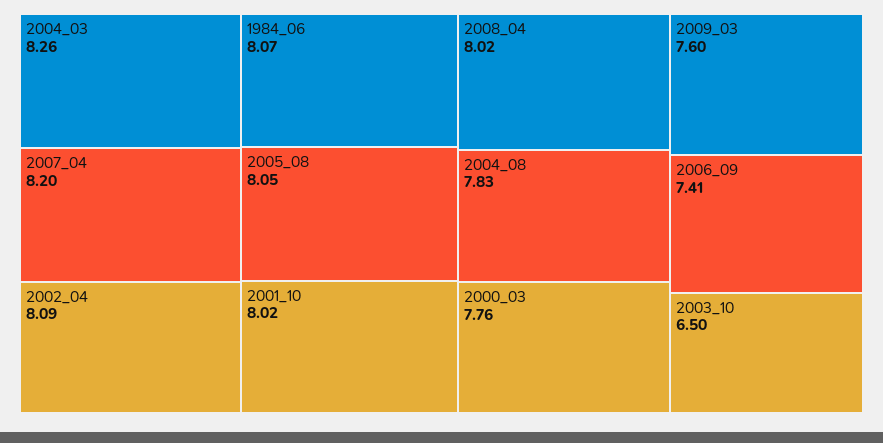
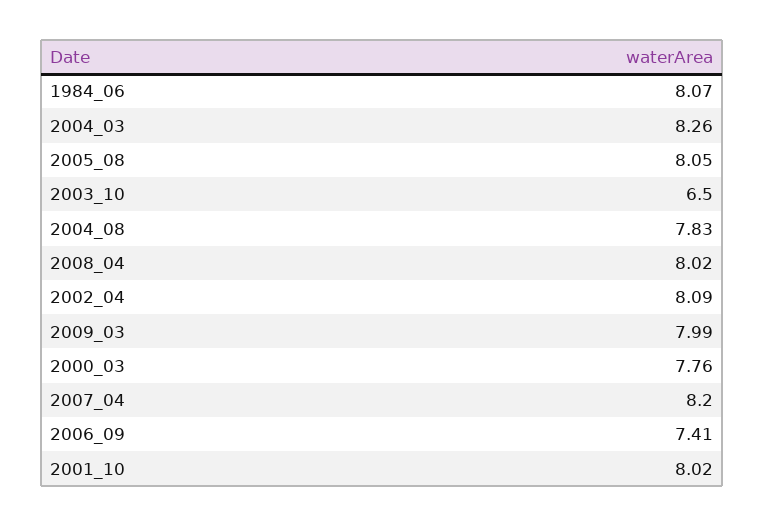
  {
    "2004_03": 8.26,
    "2007_04": 8.2,
    "2002_04": 8.09,
    "1984_06": 8.07,
    "2005_08": 8.05,
    "2001_10": 8.02,
    "2008_04": 8.02,
    "2004_08": 7.83,
    "2000_03": 7.76,
-   "2009_03": 7.6,
+   "2009_03": 7.99,
    "2006_09": 7.41,
    "2003_10": 6.5
  }

